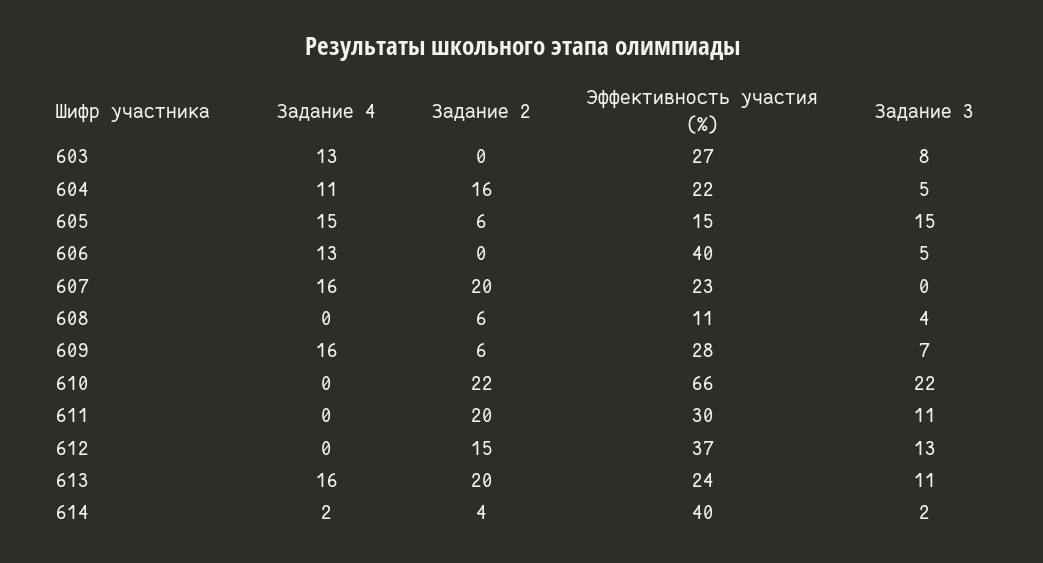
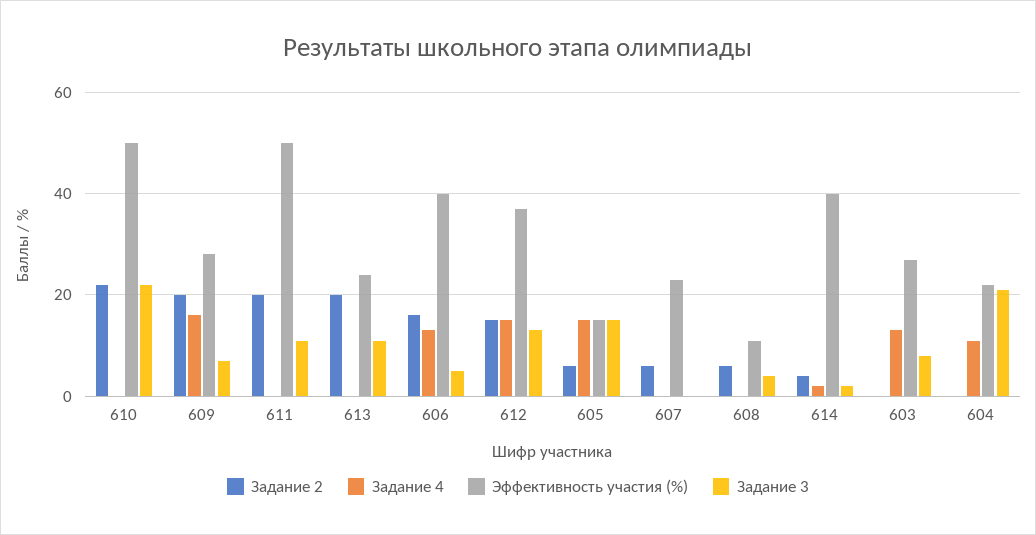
  {
    "Задание 4": {
      "603": 13,
      "604": 11,
      "605": 15,
      "606": 13,
-     "607": 16,
+     "607": 0,
      "608": 0,
      "609": 16,
      "610": 0,
      "611": 0,
-     "612": 0,
+     "612": 15,
-     "613": 16,
+     "613": 0,
      "614": 2
    },
    "Задание 2": {
      "603": 0,
-     "604": 16,
+     "604": 0,
      "605": 6,
-     "606": 0,
+     "606": 15,
-     "607": 20,
+     "607": 5,
      "608": 6,
-     "609": 6,
+     "609": 20,
      "610": 22,
      "611": 20,
      "612": 15,
      "613": 20,
      "614": 4
    },
    "Эффективность участия (%)": {
      "603": 27,
      "604": 22,
      "605": 15,
      "606": 40,
      "607": 23,
      "608": 11,
      "609": 28,
-     "610": 66,
+     "610": 50,
-     "611": 30,
+     "611": 50,
      "612": 37,
      "613": 24,
      "614": 40
    },
    "Задание 3": {
      "603": 8,
-     "604": 5,
+     "604": 20,
      "605": 15,
      "606": 5,
      "607": 0,
      "608": 4,
      "609": 7,
      "610": 22,
      "611": 11,
      "612": 13,
      "613": 11,
      "614": 2
    }
  }

